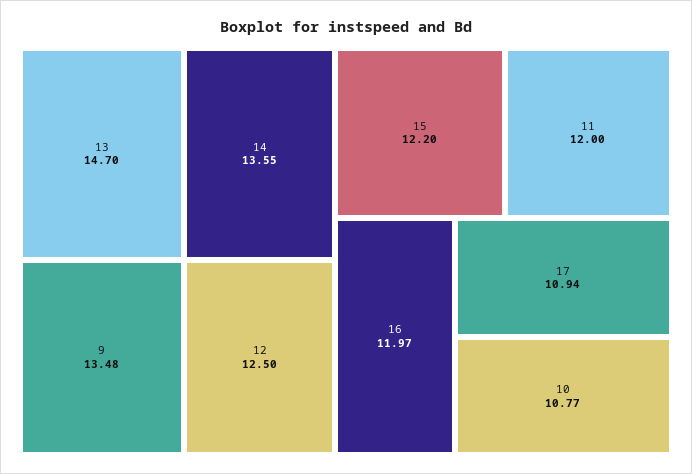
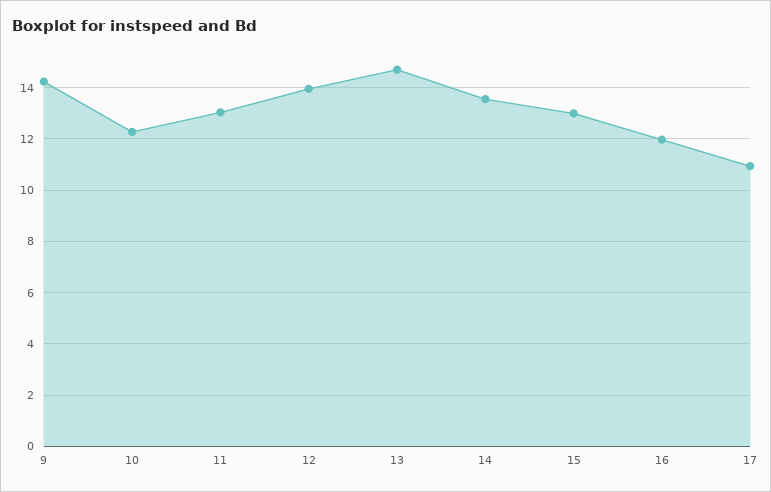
  {
    "13": 14.7,
    "14": 13.55,
-   "9": 13.48,
+   "9": 14.25,
-   "12": 12.5,
+   "12": 14,
-   "15": 12.2,
+   "15": 13,
-   "11": 12,
+   "11": 13,
    "16": 11.97,
    "17": 10.94,
-   "10": 10.77
+   "10": 12.25
  }

